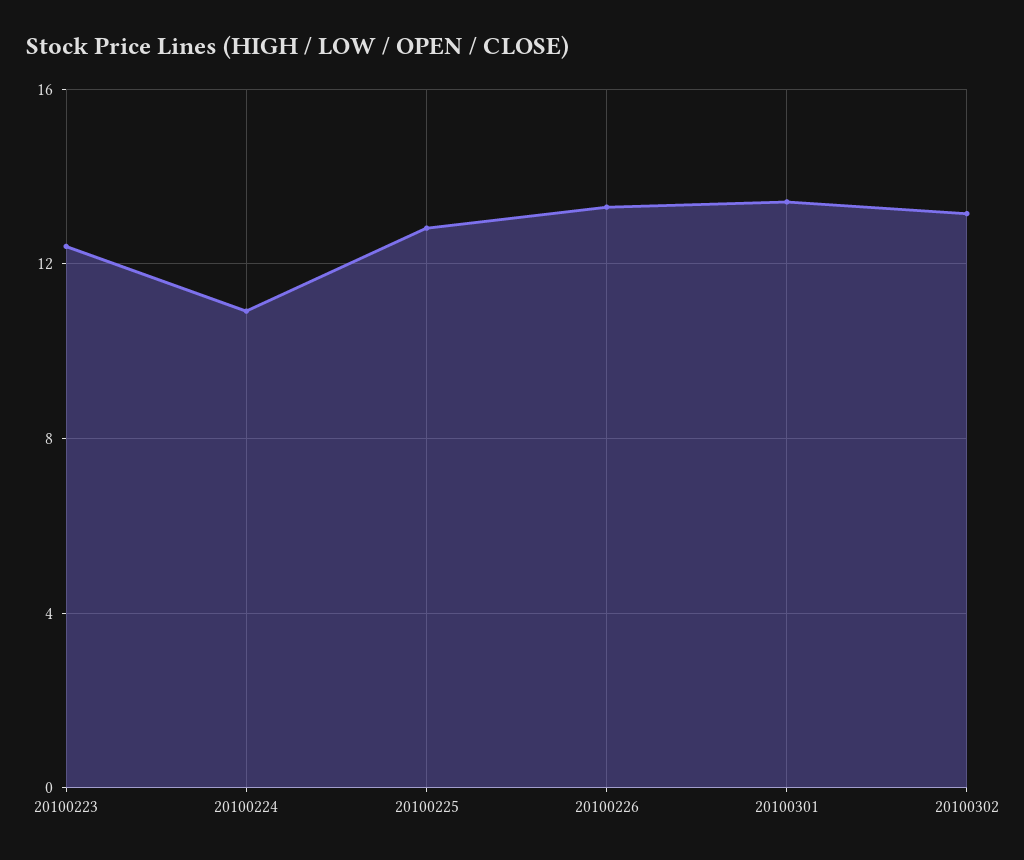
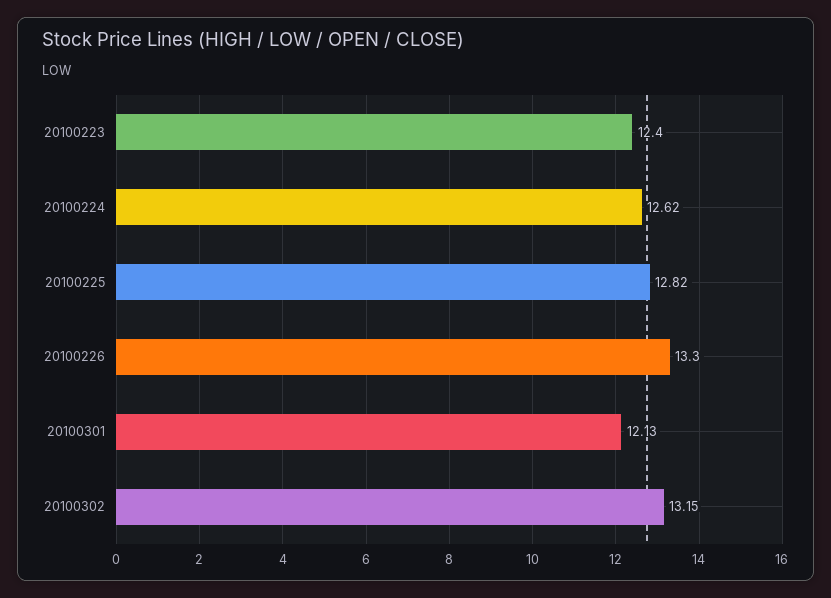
  {
    "20100223": 12.4,
-   "20100224": 11,
+   "20100224": 12.62,
    "20100225": 12.82,
    "20100226": 13.3,
-   "20100301": 13.5,
+   "20100301": 12.13,
    "20100302": 13.15
  }

